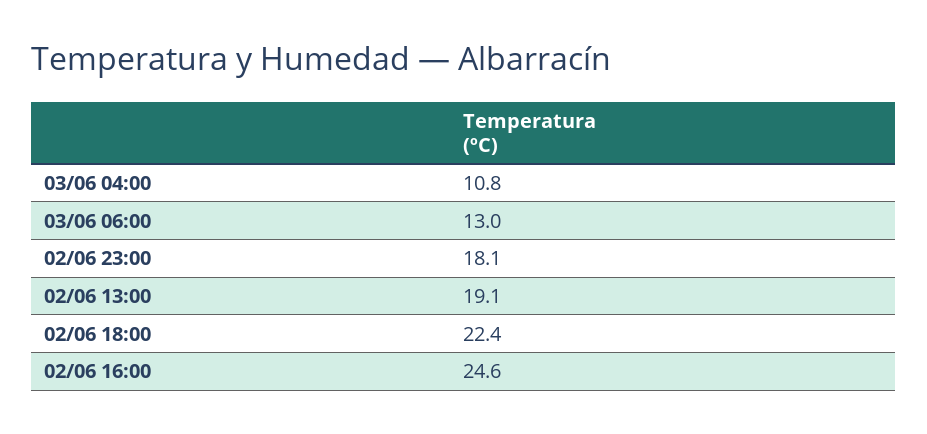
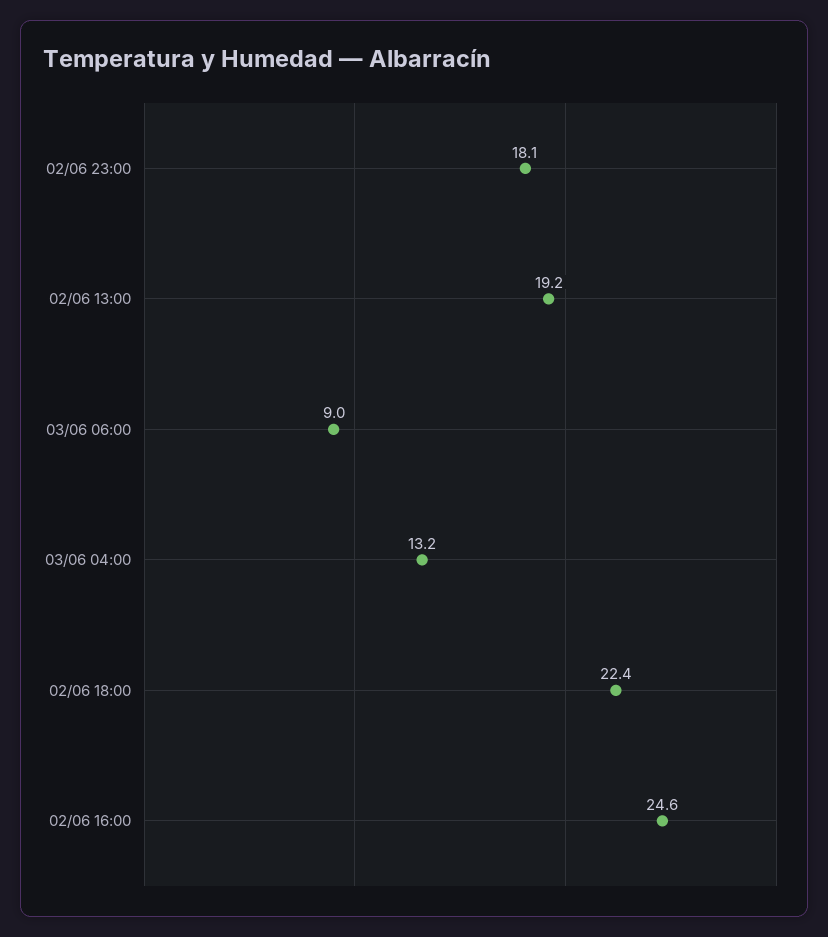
  {
-   "03/06 04:00": 10.8,
+   "03/06 04:00": 13.2,
-   "03/06 06:00": 13,
+   "03/06 06:00": 9,
    "02/06 23:00": 18.1,
-   "02/06 13:00": 19.1,
+   "02/06 13:00": 19.2,
    "02/06 18:00": 22.4,
    "02/06 16:00": 24.6
  }

